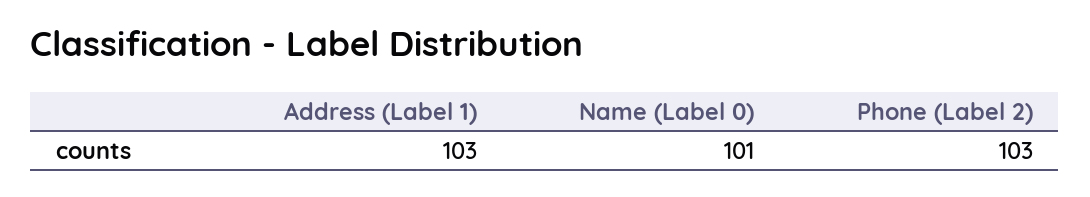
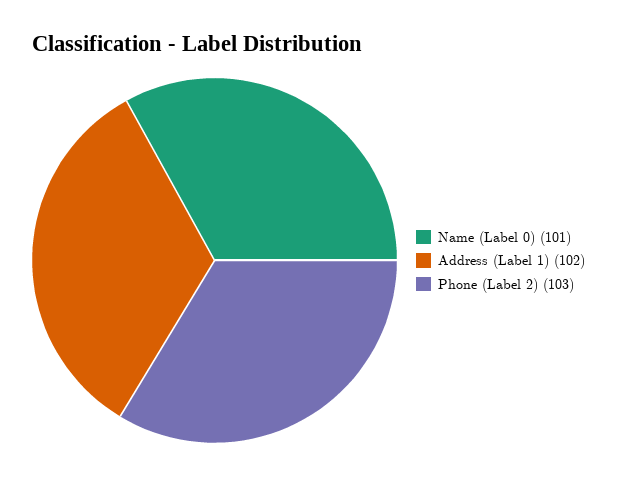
  {
-   "Address (Label 1)": 103,
+   "Address (Label 1)": 102,
    "Name (Label 0)": 101,
    "Phone (Label 2)": 103
  }

